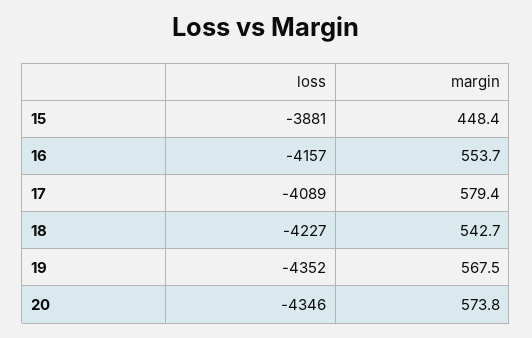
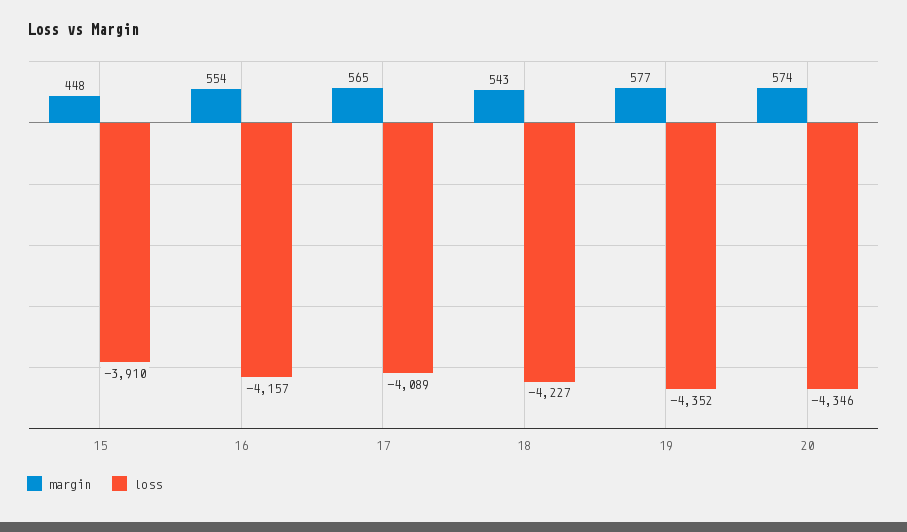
  {
    "loss": {
-     "15": -3881,
+     "15": -3910,
      "16": -4157,
      "17": -4089,
      "18": -4227,
      "19": -4352,
      "20": -4346
    },
    "margin": {
      "15": 448.4,
      "16": 553.7,
-     "17": 579.4,
+     "17": 565,
      "18": 542.7,
-     "19": 567.5,
+     "19": 577,
      "20": 573.8
    }
  }

